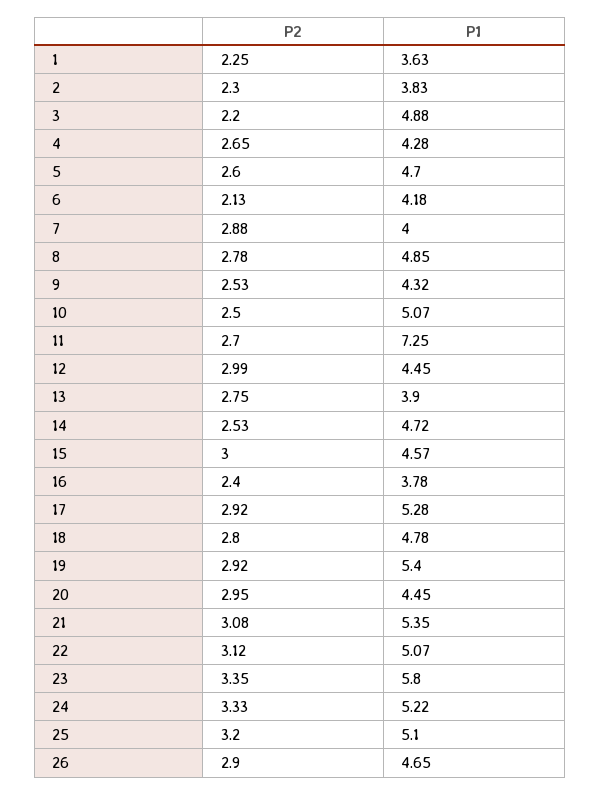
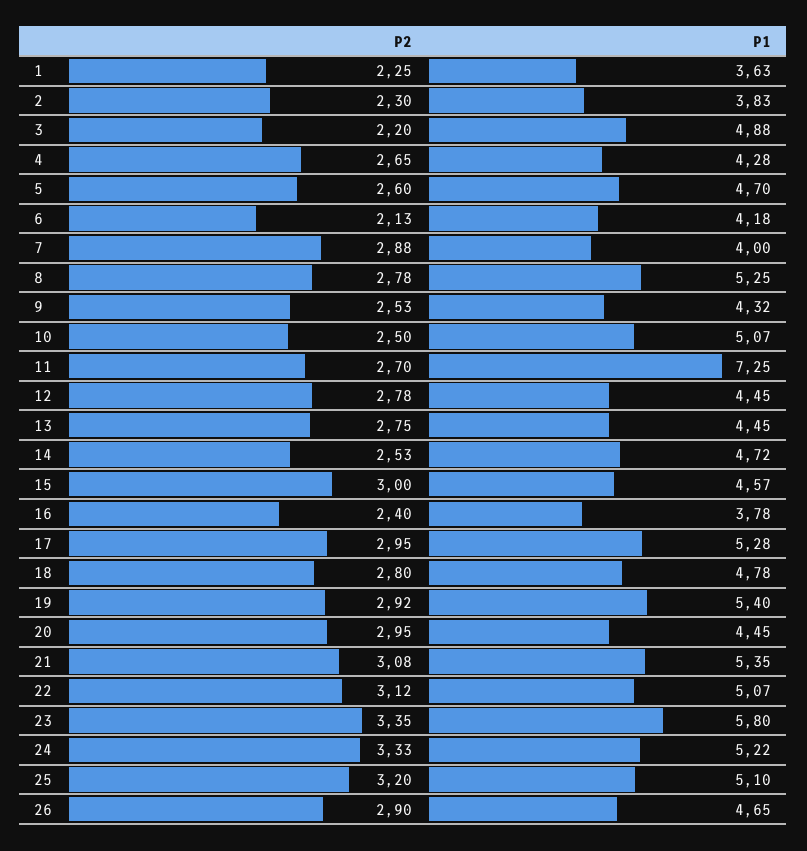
  {
    "P2": {
      "1": 2.25,
      "2": 2.3,
      "3": 2.2,
      "4": 2.65,
      "5": 2.6,
      "6": 2.13,
      "7": 2.88,
      "8": 2.78,
      "9": 2.53,
      "10": 2.5,
      "11": 2.7,
-     "12": 2.99,
+     "12": 2.78,
      "13": 2.75,
      "14": 2.53,
      "15": 3,
      "16": 2.4,
-     "17": 2.92,
+     "17": 2.95,
      "18": 2.8,
      "19": 2.92,
      "20": 2.95,
      "21": 3.08,
      "22": 3.12,
      "23": 3.35,
      "24": 3.33,
      "25": 3.2,
      "26": 2.9
    },
    "P1": {
      "1": 3.63,
      "2": 3.83,
      "3": 4.88,
      "4": 4.28,
      "5": 4.7,
      "6": 4.18,
      "7": 4,
-     "8": 4.85,
+     "8": 5.25,
      "9": 4.32,
      "10": 5.07,
      "11": 7.25,
      "12": 4.45,
-     "13": 3.9,
+     "13": 4.45,
      "14": 4.72,
      "15": 4.57,
      "16": 3.78,
      "17": 5.28,
      "18": 4.78,
      "19": 5.4,
      "20": 4.45,
      "21": 5.35,
      "22": 5.07,
      "23": 5.8,
      "24": 5.22,
      "25": 5.1,
      "26": 4.65
    }
  }

